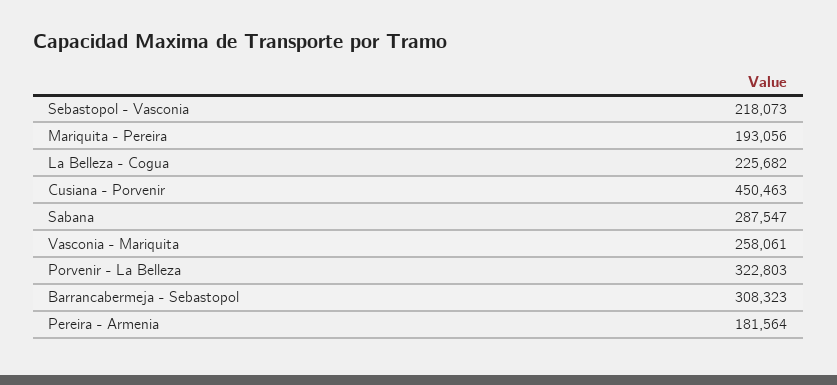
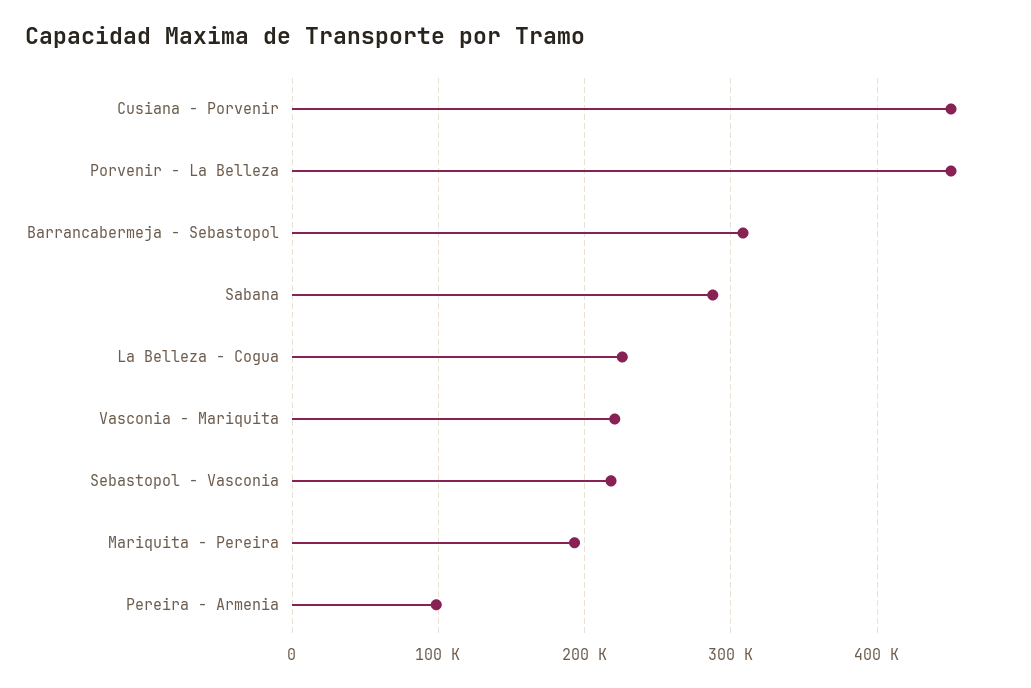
  {
    "Sebastopol - Vasconia": 218073,
    "Mariquita - Pereira": 193056,
    "La Belleza - Cogua": 225682,
    "Cusiana - Porvenir": 450463,
    "Sabana": 287547,
-   "Vasconia - Mariquita": 258061,
+   "Vasconia - Mariquita": 220000,
-   "Porvenir - La Belleza": 322803,
+   "Porvenir - La Belleza": 450000,
    "Barrancabermeja - Sebastopol": 308323,
-   "Pereira - Armenia": 181564
+   "Pereira - Armenia": 100000
  }

